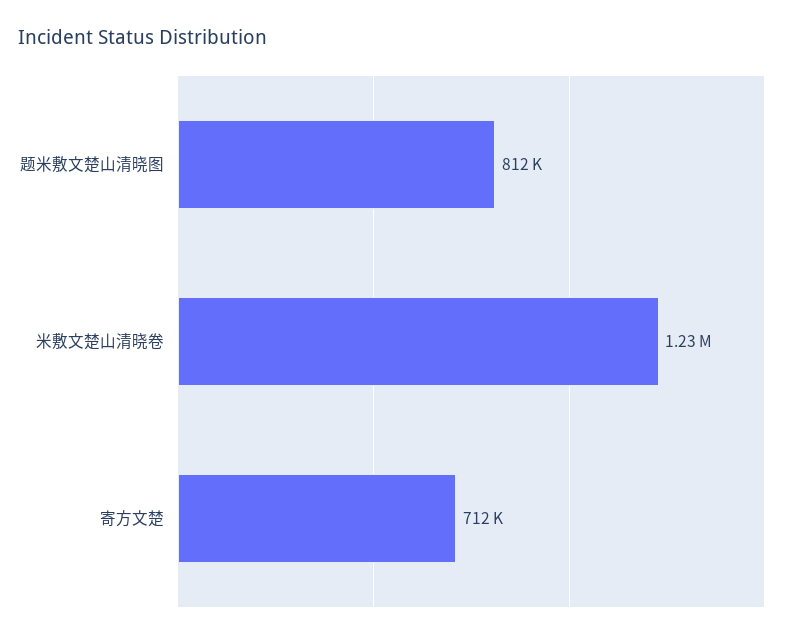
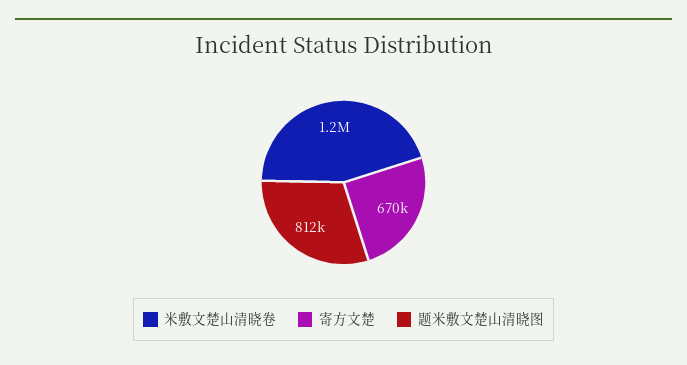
  {
    "题米敷文楚山清晓图": 812000,
    "米敷文楚山清晓卷": 1230000,
-   "寄方文楚": 712000
+   "寄方文楚": 670000
  }

